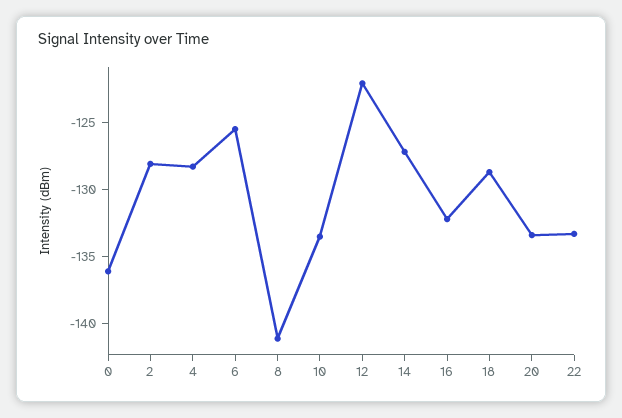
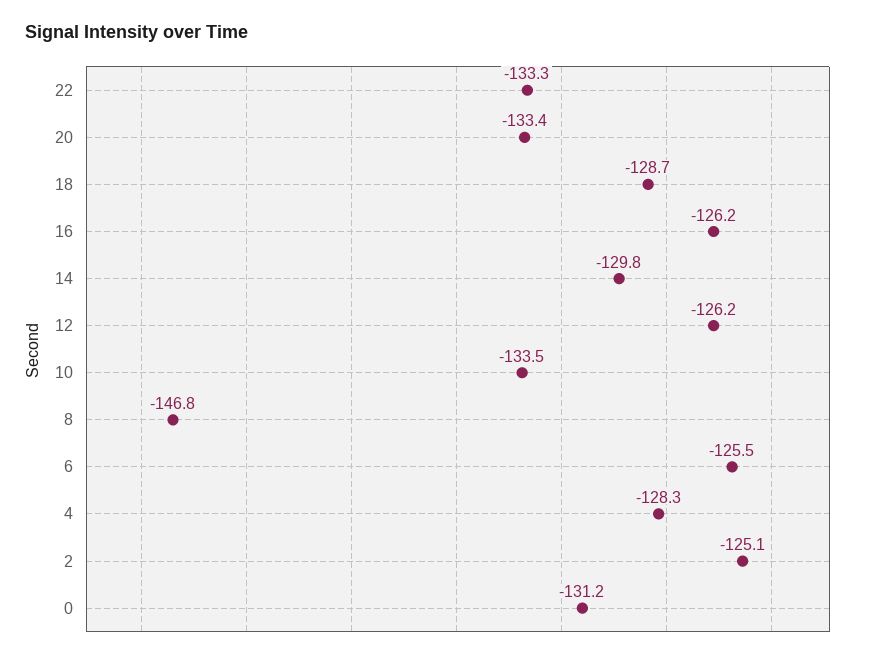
  {
-   "0": -136,
+   "0": -131.2,
-   "2": -128,
+   "2": -125.1,
    "4": -128.3,
    "6": -125.5,
-   "8": -141,
+   "8": -146.8,
    "10": -133.5,
-   "12": -122,
+   "12": -126.2,
-   "14": -127,
+   "14": -129.8,
-   "16": -132,
+   "16": -126.2,
    "18": -128.7,
    "20": -133.4,
    "22": -133.3
  }

